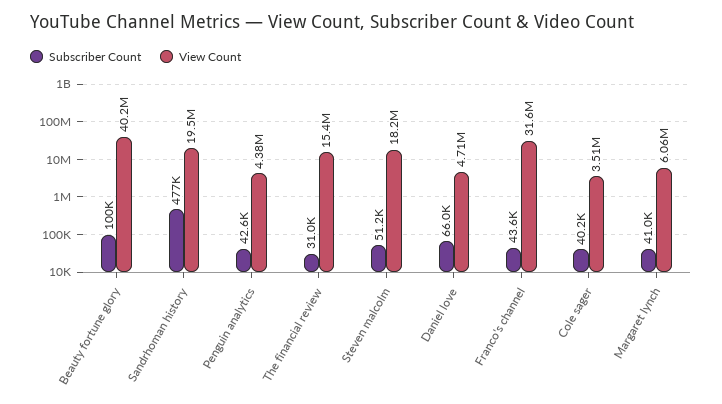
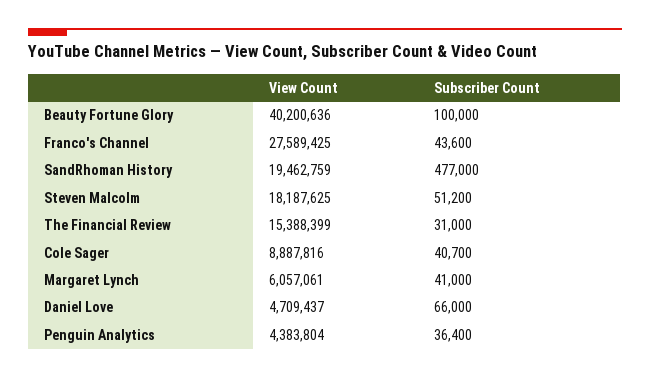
  {
    "Subscriber Count": {
      "Beauty fortune glory": 100000,
      "Sandrhoman history": 477000,
-     "Penguin analytics": 42600,
+     "Penguin analytics": 36400,
      "The financial review": 31000,
      "Steven malcolm": 51200,
      "Daniel love": 66000,
      "Franco's channel": 43600,
-     "Cole sager": 40200,
+     "Cole sager": 40700,
      "Margaret lynch": 41000
    },
    "View Count": {
      "Beauty fortune glory": 40200636,
      "Sandrhoman history": 19462759,
      "Penguin analytics": 4383804,
      "The financial review": 15388399,
      "Steven malcolm": 18187625,
      "Daniel love": 4709437,
-     "Franco's channel": 31600000,
+     "Franco's channel": 27589425,
-     "Cole sager": 3510000,
+     "Cole sager": 8887816,
      "Margaret lynch": 6057061
    }
  }

